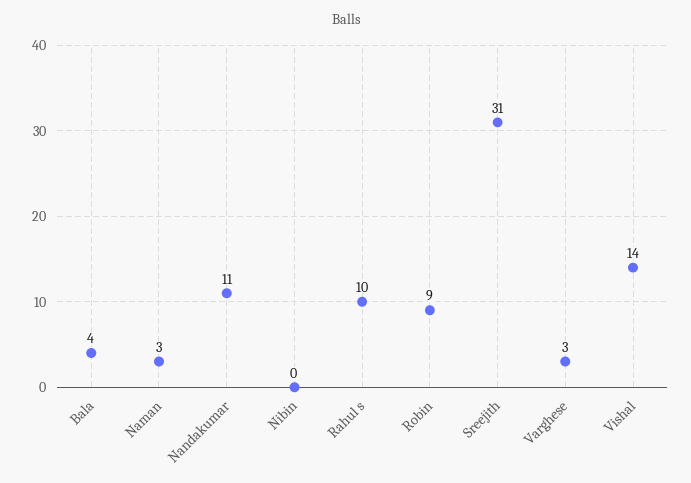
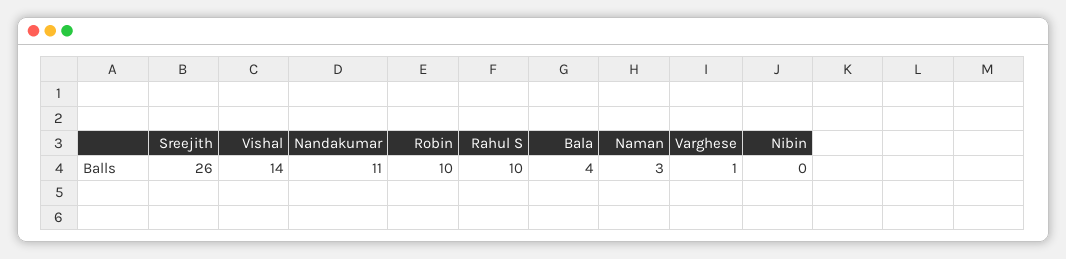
  {
    "Bala": 4,
    "Naman": 3,
    "Nandakumar": 11,
    "Nibin": 0,
    "Rahul s": 10,
-   "Robin": 9,
+   "Robin": 10,
-   "Sreejith": 31,
+   "Sreejith": 26,
-   "Varghese": 3,
+   "Varghese": 1,
    "Vishal": 14
  }

